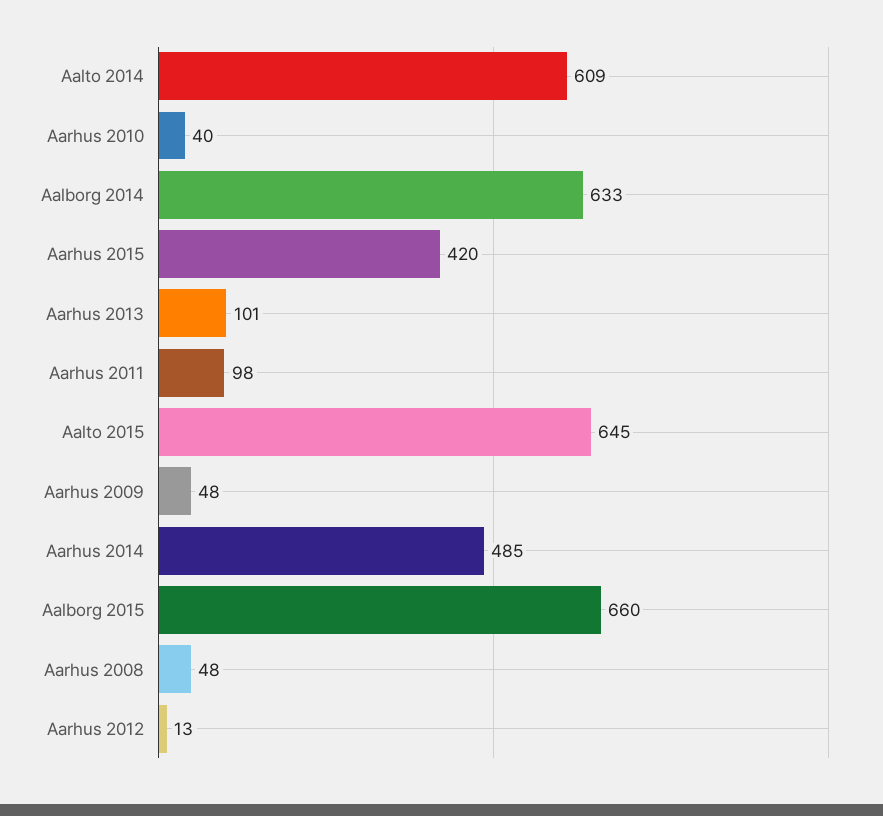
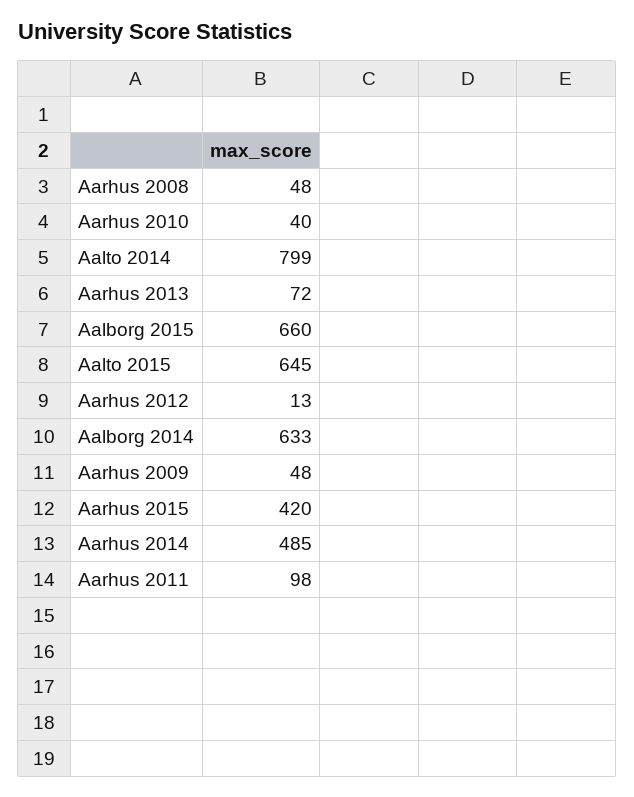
  {
-   "Aalto 2014": 609,
+   "Aalto 2014": 799,
    "Aarhus 2010": 40,
    "Aalborg 2014": 633,
    "Aarhus 2015": 420,
-   "Aarhus 2013": 101,
+   "Aarhus 2013": 72,
    "Aarhus 2011": 98,
    "Aalto 2015": 645,
    "Aarhus 2009": 48,
    "Aarhus 2014": 485,
    "Aalborg 2015": 660,
    "Aarhus 2008": 48,
    "Aarhus 2012": 13
  }

